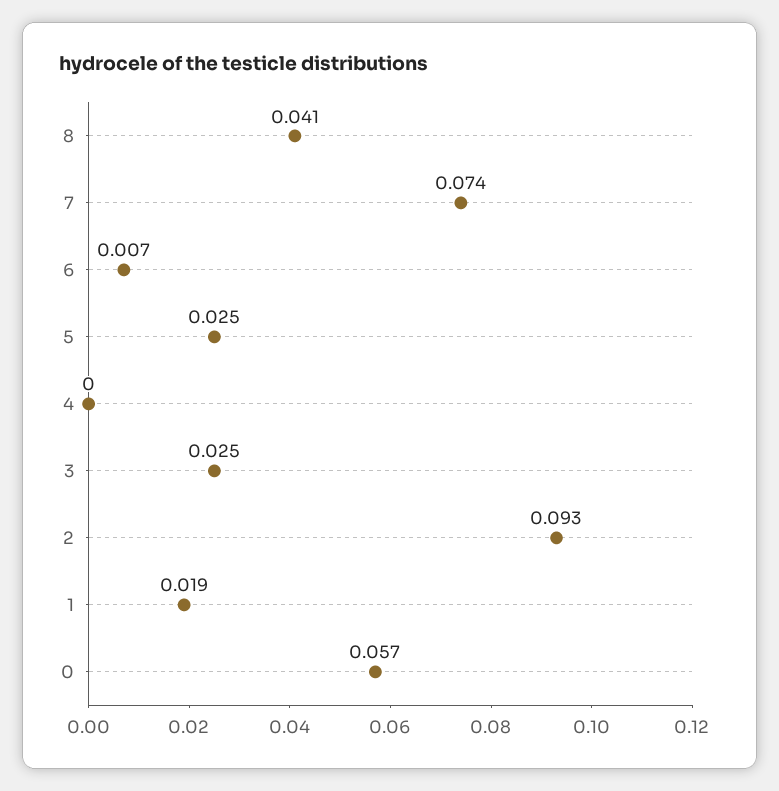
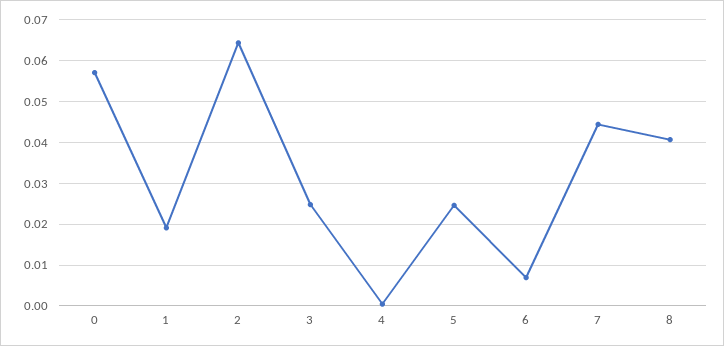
  {
    "8": 0.041,
-   "7": 0.074,
+   "7": 0.044,
    "6": 0.007,
    "5": 0.025,
    "4": 0,
    "3": 0.025,
-   "2": 0.093,
+   "2": 0.064,
    "1": 0.019,
    "0": 0.057
  }

